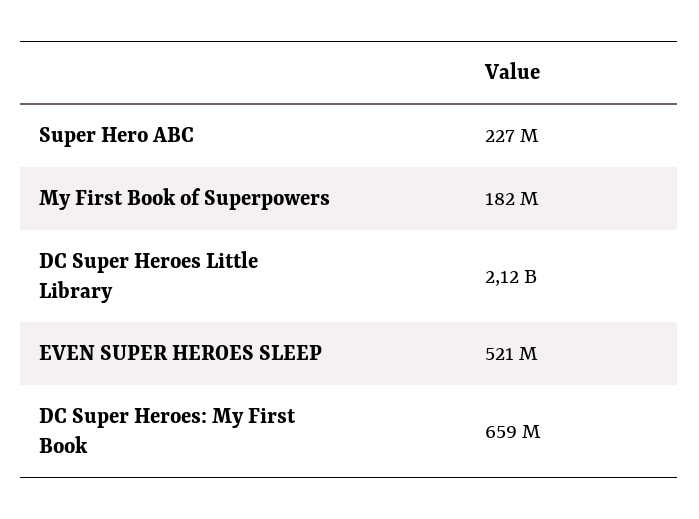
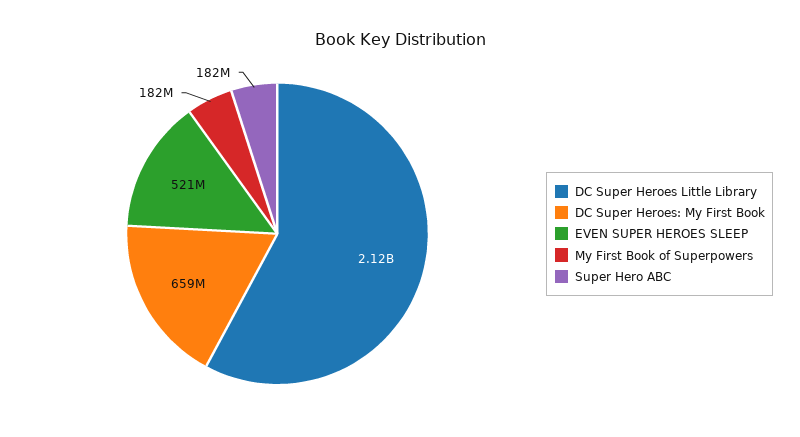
  {
-   "Super Hero ABC": 227000000,
+   "Super Hero ABC": 182000000,
    "My First Book of Superpowers": 182000000,
    "DC Super Heroes Little Library": 2120000000,
    "EVEN SUPER HEROES SLEEP": 521000000,
    "DC Super Heroes: My First Book": 659000000
  }

